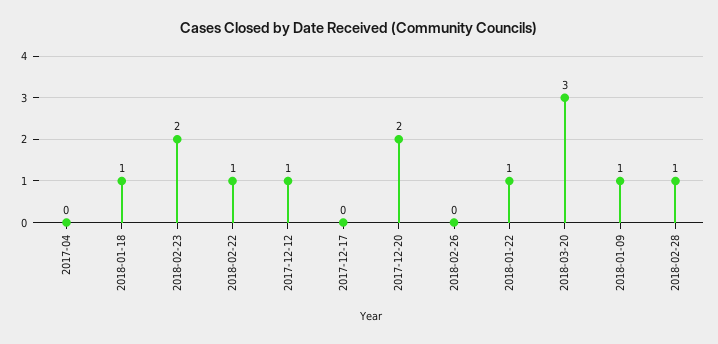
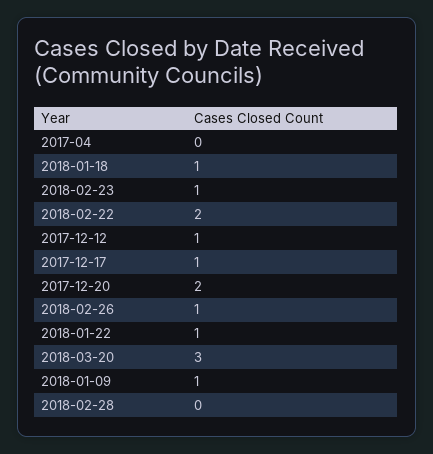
  {
    "2017-04": 0,
    "2018-01-18": 1,
-   "2018-02-23": 2,
+   "2018-02-23": 1,
-   "2018-02-22": 1,
+   "2018-02-22": 2,
    "2017-12-12": 1,
-   "2017-12-17": 0,
+   "2017-12-17": 1,
    "2017-12-20": 2,
-   "2018-02-26": 0,
+   "2018-02-26": 1,
    "2018-01-22": 1,
    "2018-03-20": 3,
    "2018-01-09": 1,
-   "2018-02-28": 1
+   "2018-02-28": 0
  }

